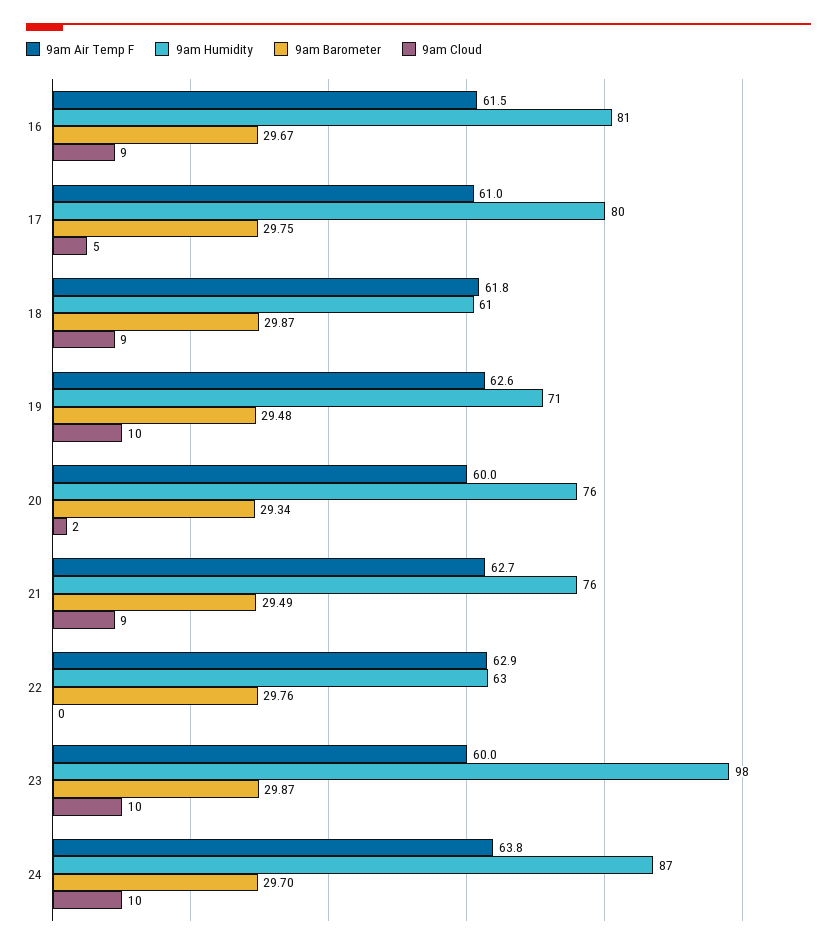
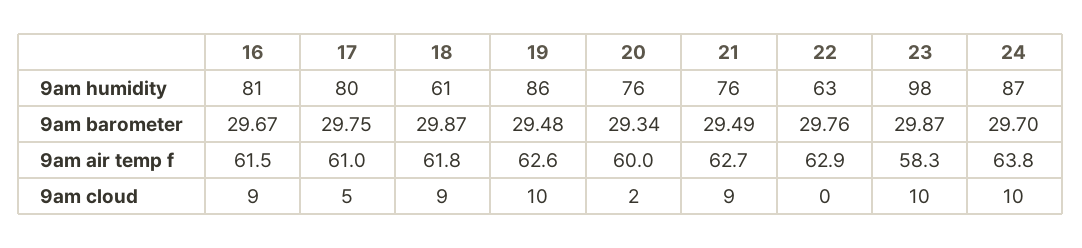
  {
    "9am Air Temp F": {
      "16": 61.5,
      "17": 61,
      "18": 61.8,
      "19": 62.6,
      "20": 60,
      "21": 62.7,
      "22": 62.9,
-     "23": 60,
+     "23": 58.3,
      "24": 63.8
    },
    "9am Humidity": {
      "16": 81,
      "17": 80,
      "18": 61,
-     "19": 71,
+     "19": 86,
      "20": 76,
      "21": 76,
      "22": 63,
      "23": 98,
      "24": 87
    },
    "9am Barometer": {
      "16": 29.67,
      "17": 29.75,
      "18": 29.87,
      "19": 29.48,
      "20": 29.34,
      "21": 29.49,
      "22": 29.76,
      "23": 29.87,
      "24": 29.7
    },
    "9am Cloud": {
      "16": 9,
      "17": 5,
      "18": 9,
      "19": 10,
      "20": 2,
      "21": 9,
      "22": 0,
      "23": 10,
      "24": 10
    }
  }

